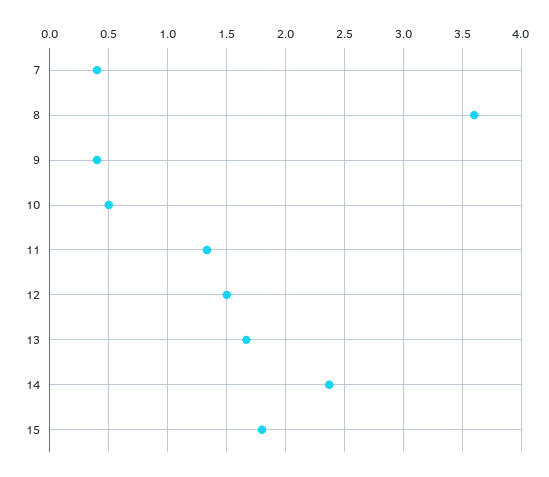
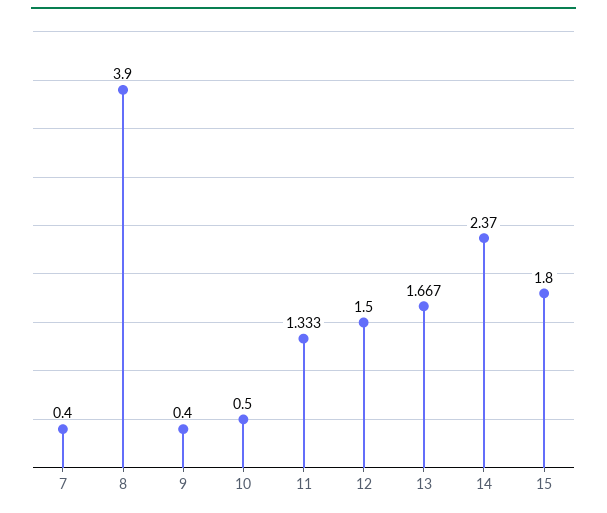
  {
    "7": 0.4,
-   "8": 3.6,
+   "8": 3.9,
    "9": 0.4,
    "10": 0.5,
    "11": 1.333,
    "12": 1.5,
    "13": 1.667,
    "14": 2.37,
    "15": 1.8
  }

